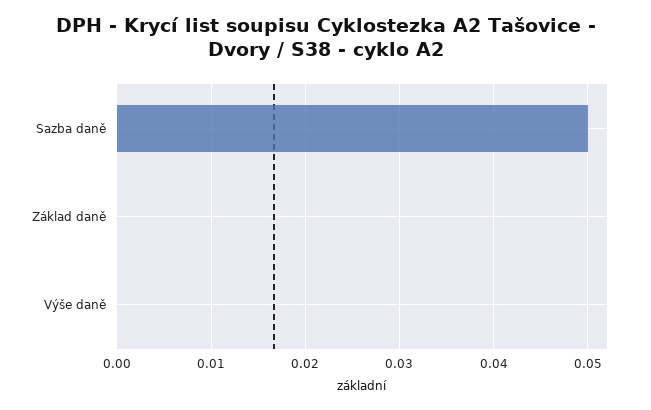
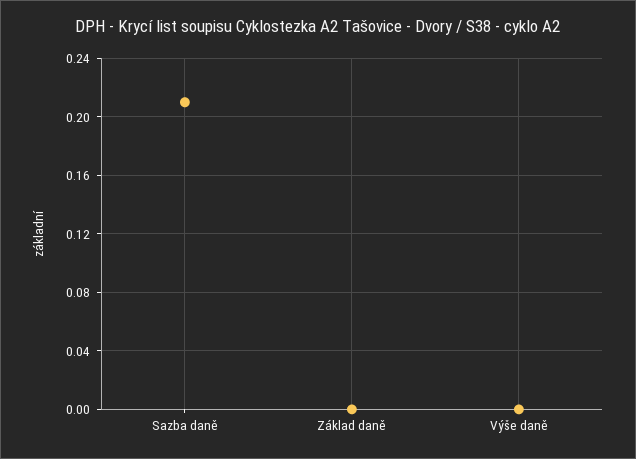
  {
-   "Sazba daně": 0.05,
+   "Sazba daně": 0.21,
    "Základ daně": 0,
    "Výše daně": 0
  }

